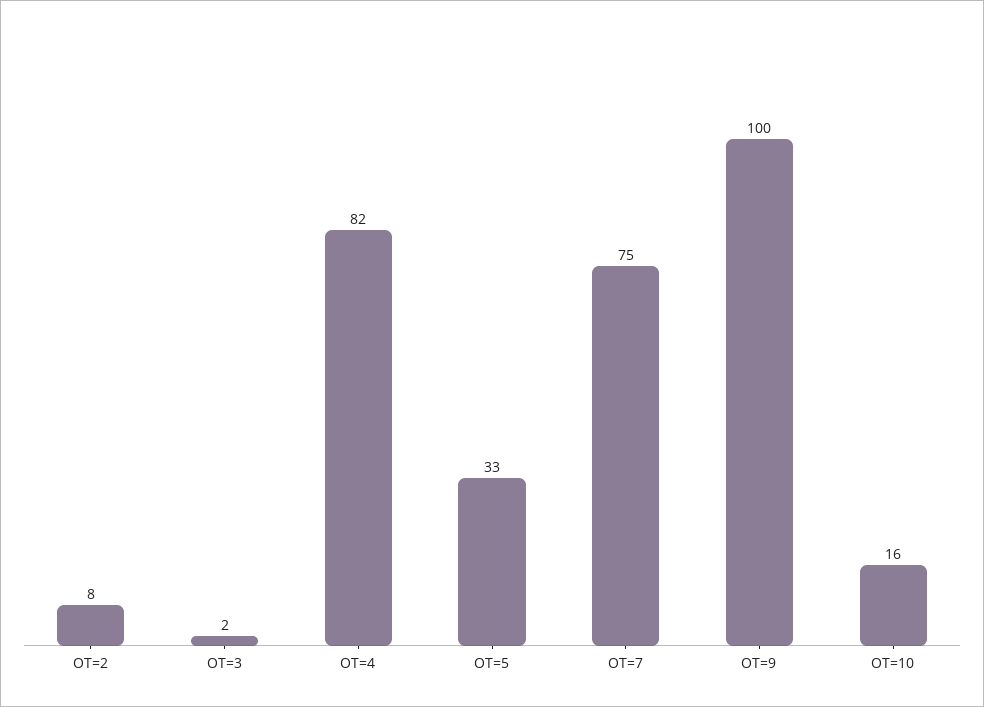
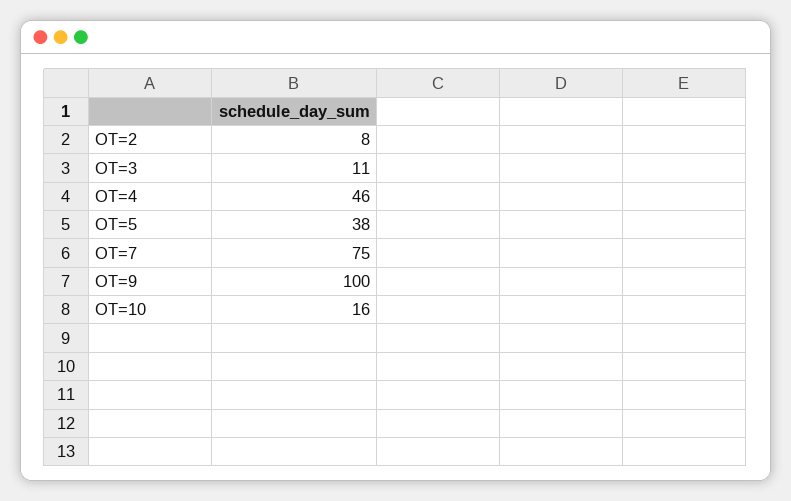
  {
    "OT=2": 8,
-   "OT=3": 2,
+   "OT=3": 11,
-   "OT=4": 82,
+   "OT=4": 46,
-   "OT=5": 33,
+   "OT=5": 38,
    "OT=7": 75,
    "OT=9": 100,
    "OT=10": 16
  }

